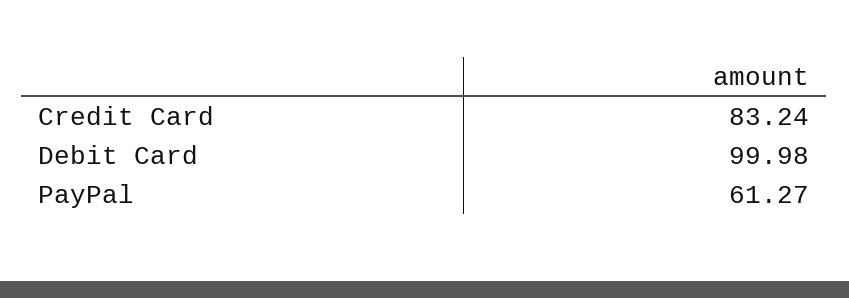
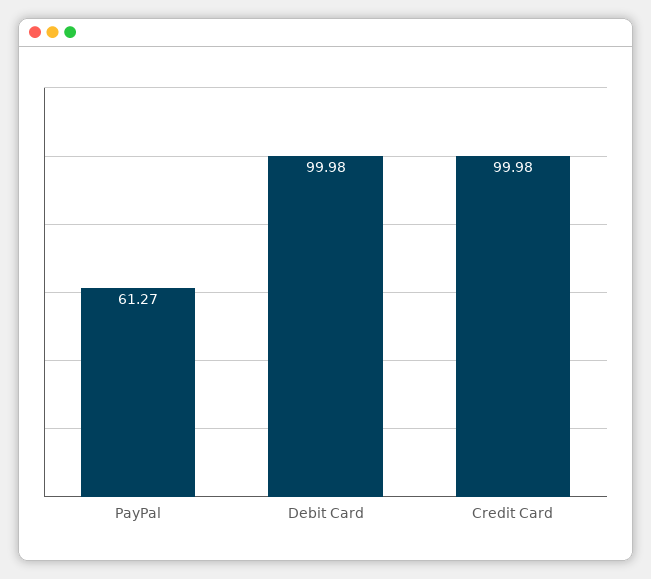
  {
-   "Credit Card": 83.24,
+   "Credit Card": 99.98,
    "Debit Card": 99.98,
    "PayPal": 61.27
  }

